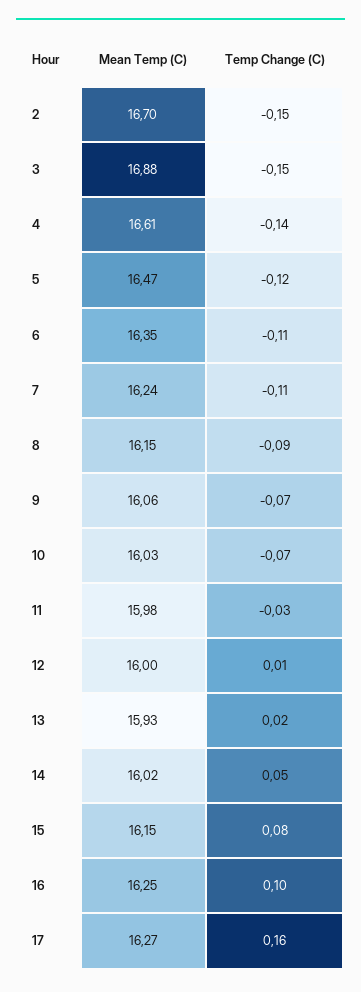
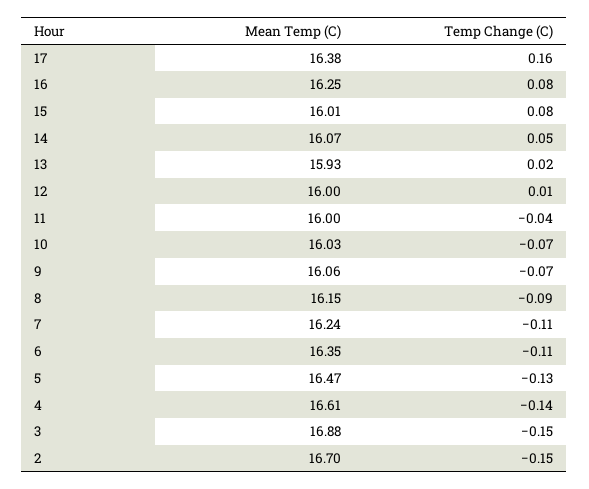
  {
    "Mean Temp (C)": {
      "2": 16.7,
      "3": 16.88,
      "4": 16.61,
      "5": 16.47,
      "6": 16.35,
      "7": 16.24,
      "8": 16.15,
      "9": 16.06,
      "10": 16.03,
-     "11": 15.98,
+     "11": 16,
      "12": 16,
      "13": 15.93,
-     "14": 16.02,
+     "14": 16.07,
-     "15": 16.15,
+     "15": 16.01,
      "16": 16.25,
-     "17": 16.27
+     "17": 16.38
    },
    "Temp Change (C)": {
      "2": -0.15,
      "3": -0.15,
      "4": -0.14,
-     "5": -0.12,
+     "5": -0.13,
      "6": -0.11,
      "7": -0.11,
      "8": -0.09,
      "9": -0.07,
      "10": -0.07,
-     "11": -0.03,
+     "11": -0.04,
      "12": 0.01,
      "13": 0.02,
      "14": 0.05,
      "15": 0.08,
-     "16": 0.1,
+     "16": 0.08,
      "17": 0.16
    }
  }

